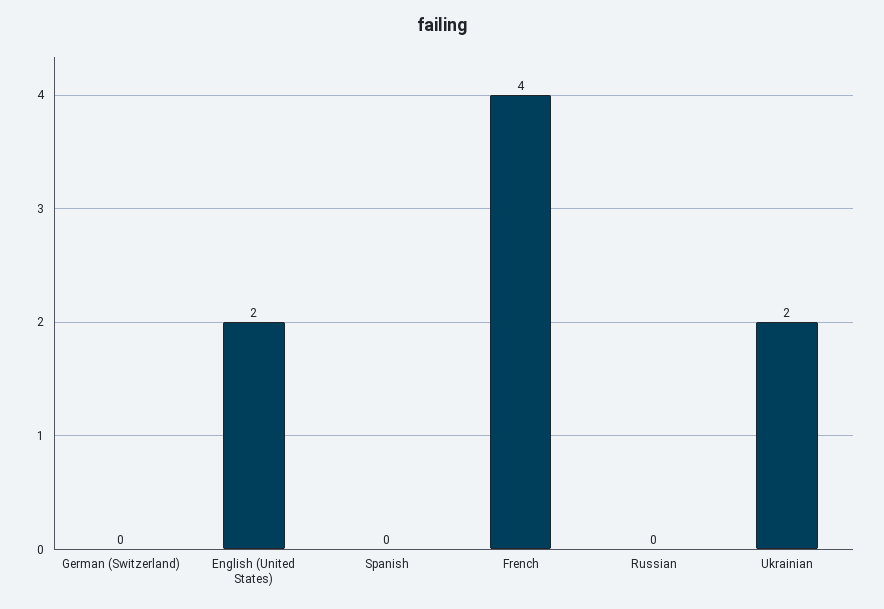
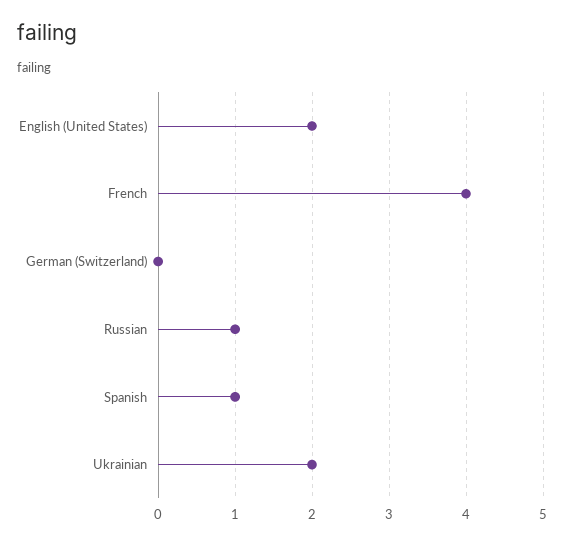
  {
    "German (Switzerland)": 0,
    "English (United States)": 2,
-   "Spanish": 0,
+   "Spanish": 1,
    "French": 4,
-   "Russian": 0,
+   "Russian": 1,
    "Ukrainian": 2
  }

